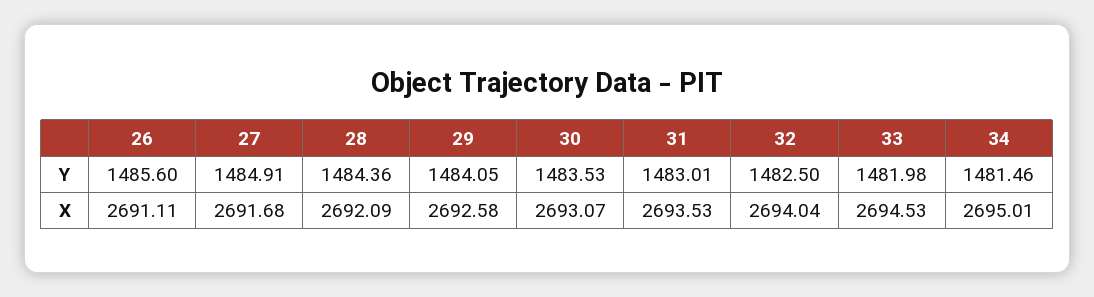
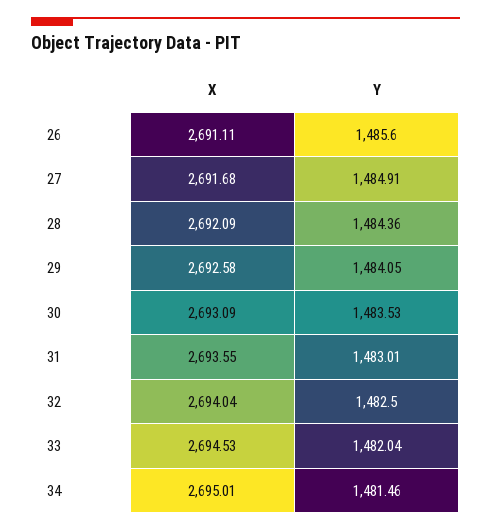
  {
    "26": {
      "Y": 1485.6,
      "X": 2691.11
    },
    "27": {
      "Y": 1484.91,
      "X": 2691.68
    },
    "28": {
      "Y": 1484.36,
      "X": 2692.09
    },
    "29": {
      "Y": 1484.05,
      "X": 2692.58
    },
    "30": {
      "Y": 1483.53,
-     "X": 2693.07
+     "X": 2693.09
    },
    "31": {
      "Y": 1483.01,
-     "X": 2693.53
+     "X": 2693.55
    },
    "32": {
      "Y": 1482.5,
      "X": 2694.04
    },
    "33": {
-     "Y": 1481.98,
+     "Y": 1482.04,
      "X": 2694.53
    },
    "34": {
      "Y": 1481.46,
      "X": 2695.01
    }
  }

